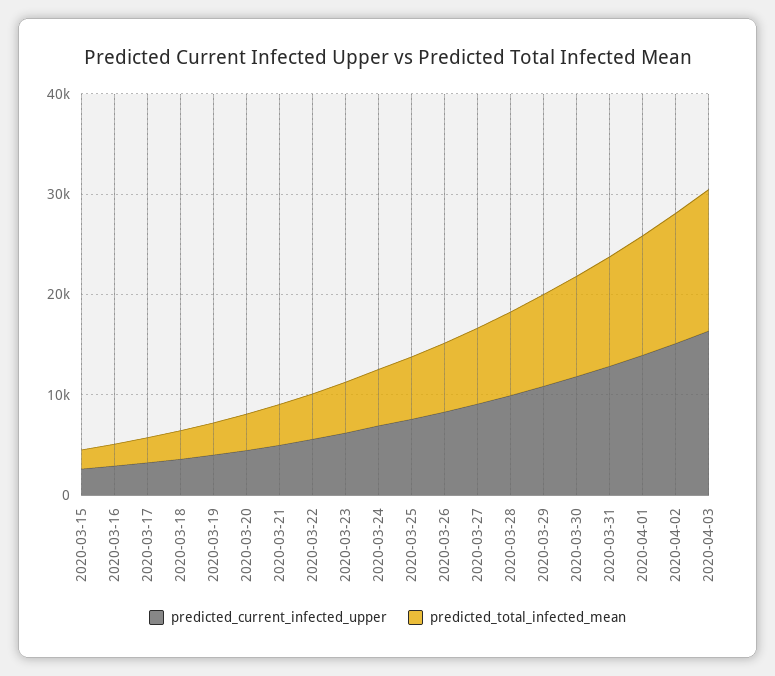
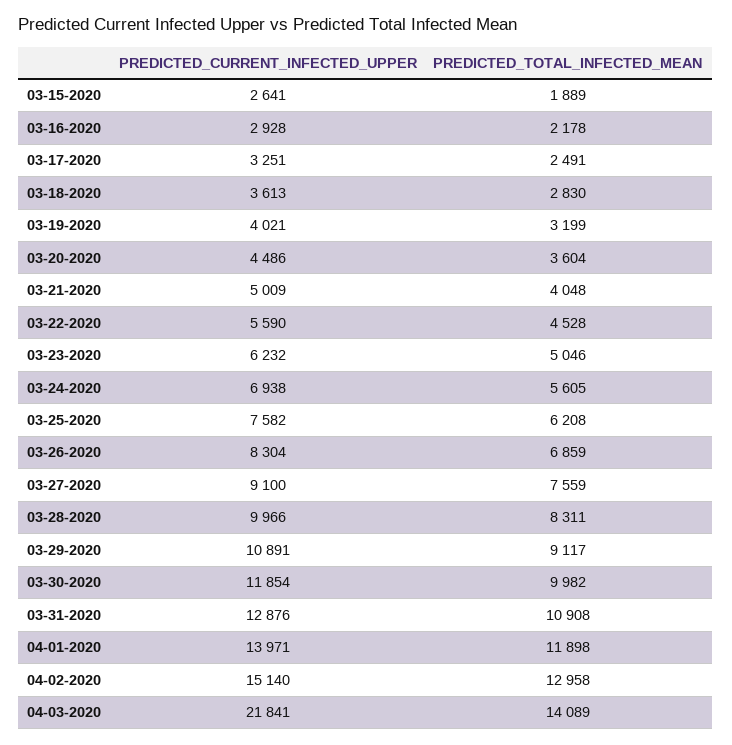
  {
    "predicted_current_infected_upper": {
      "2020-03-15": 2641,
      "2020-03-16": 2928,
      "2020-03-17": 3251,
      "2020-03-18": 3613,
      "2020-03-19": 4021,
      "2020-03-20": 4486,
      "2020-03-21": 5009,
      "2020-03-22": 5590,
      "2020-03-23": 6232,
      "2020-03-24": 6938,
      "2020-03-25": 7582,
      "2020-03-26": 8304,
      "2020-03-27": 9100,
      "2020-03-28": 9966,
      "2020-03-29": 10891,
      "2020-03-30": 11854,
      "2020-03-31": 12876,
      "2020-04-01": 13971,
      "2020-04-02": 15140,
-     "2020-04-03": 16000
+     "2020-04-03": 21841
    },
    "predicted_total_infected_mean": {
      "2020-03-15": 1889,
      "2020-03-16": 2178,
      "2020-03-17": 2491,
      "2020-03-18": 2830,
      "2020-03-19": 3199,
      "2020-03-20": 3604,
      "2020-03-21": 4048,
      "2020-03-22": 4528,
      "2020-03-23": 5046,
      "2020-03-24": 5605,
      "2020-03-25": 6208,
      "2020-03-26": 6859,
      "2020-03-27": 7559,
      "2020-03-28": 8311,
      "2020-03-29": 9117,
      "2020-03-30": 9982,
      "2020-03-31": 10908,
      "2020-04-01": 11898,
      "2020-04-02": 12958,
      "2020-04-03": 14089
    }
  }

